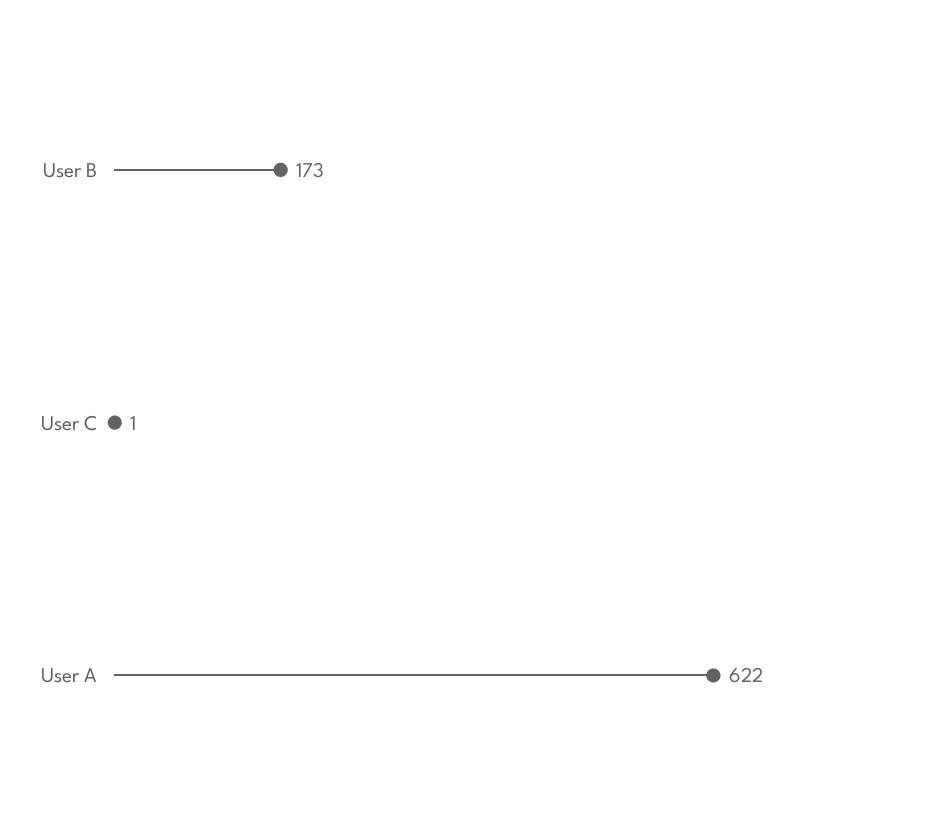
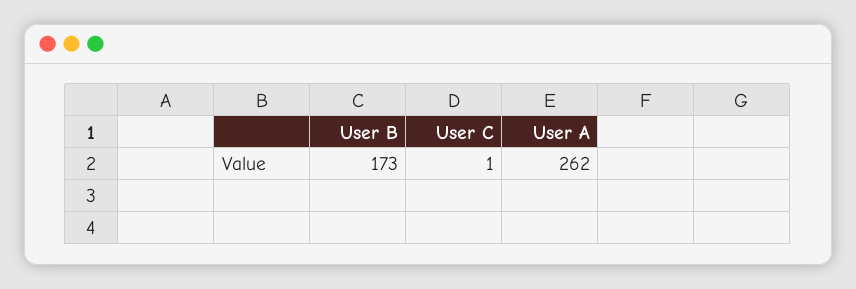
  {
    "User B": 173,
    "User C": 1,
-   "User A": 622
+   "User A": 262
  }

